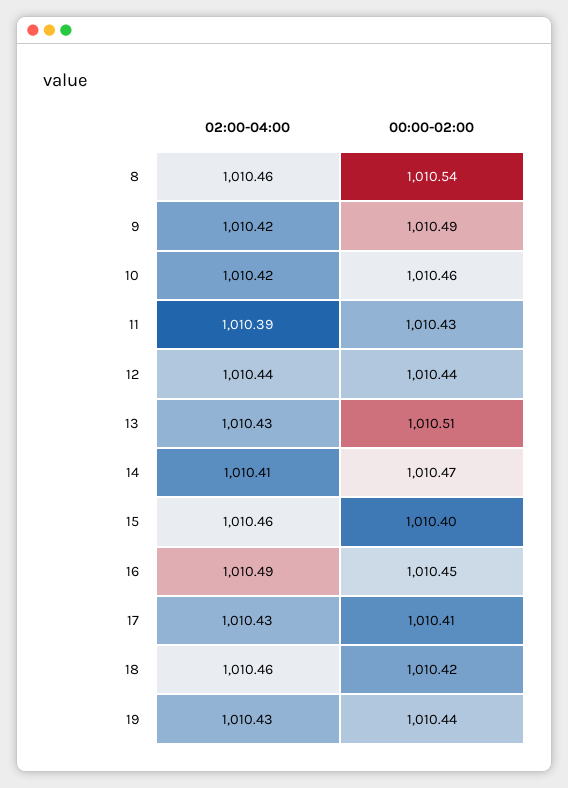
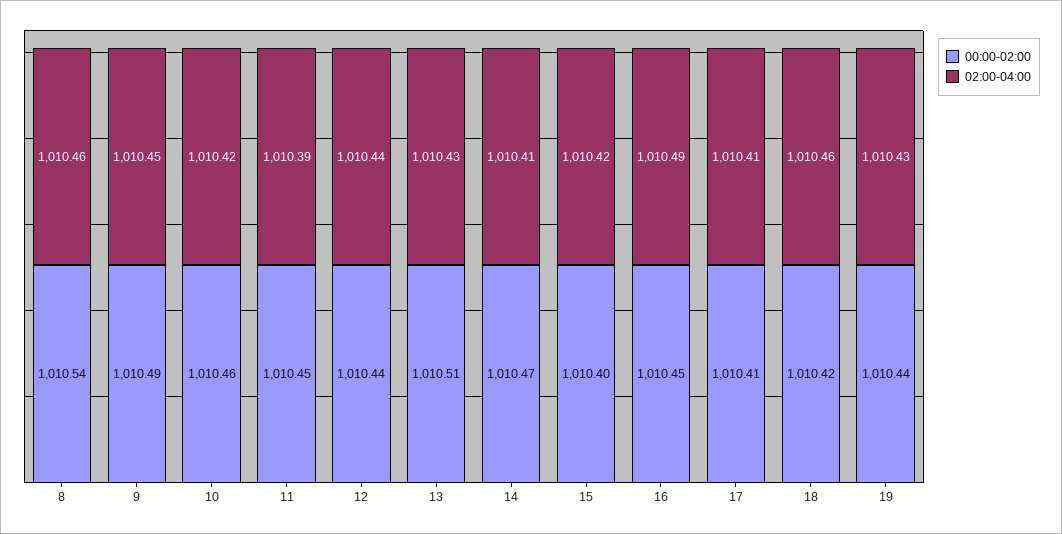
  {
    "02:00-04:00": {
      "8": 1010.46,
-     "9": 1010.42,
+     "9": 1010.45,
      "10": 1010.42,
      "11": 1010.39,
      "12": 1010.44,
      "13": 1010.43,
      "14": 1010.41,
-     "15": 1010.46,
+     "15": 1010.42,
      "16": 1010.49,
-     "17": 1010.43,
+     "17": 1010.41,
      "18": 1010.46,
      "19": 1010.43
    },
    "00:00-02:00": {
      "8": 1010.54,
      "9": 1010.49,
      "10": 1010.46,
-     "11": 1010.43,
+     "11": 1010.45,
      "12": 1010.44,
      "13": 1010.51,
      "14": 1010.47,
      "15": 1010.4,
      "16": 1010.45,
      "17": 1010.41,
      "18": 1010.42,
      "19": 1010.44
    }
  }

